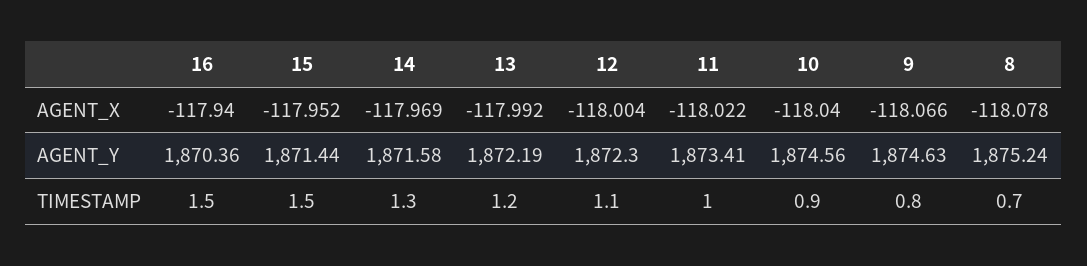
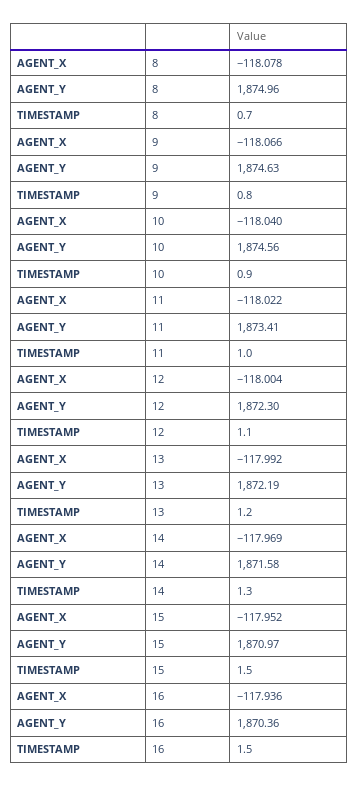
  {
    "16": {
-     "AGENT_X": -117.94,
+     "AGENT_X": -117.936,
      "AGENT_Y": 1870.36,
      "TIMESTAMP": 1.5
    },
    "15": {
      "AGENT_X": -117.952,
-     "AGENT_Y": 1871.44,
+     "AGENT_Y": 1870.97,
      "TIMESTAMP": 1.5
    },
    "14": {
      "AGENT_X": -117.969,
      "AGENT_Y": 1871.58,
      "TIMESTAMP": 1.3
    },
    "13": {
      "AGENT_X": -117.992,
      "AGENT_Y": 1872.19,
      "TIMESTAMP": 1.2
    },
    "12": {
      "AGENT_X": -118.004,
      "AGENT_Y": 1872.3,
      "TIMESTAMP": 1.1
    },
    "11": {
      "AGENT_X": -118.022,
      "AGENT_Y": 1873.41,
      "TIMESTAMP": 1
    },
    "10": {
      "AGENT_X": -118.04,
      "AGENT_Y": 1874.56,
      "TIMESTAMP": 0.9
    },
    "9": {
      "AGENT_X": -118.066,
      "AGENT_Y": 1874.63,
      "TIMESTAMP": 0.8
    },
    "8": {
      "AGENT_X": -118.078,
-     "AGENT_Y": 1875.24,
+     "AGENT_Y": 1874.96,
      "TIMESTAMP": 0.7
    }
  }

